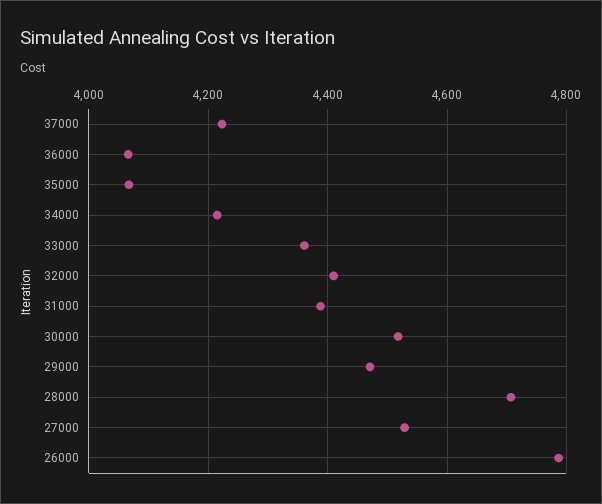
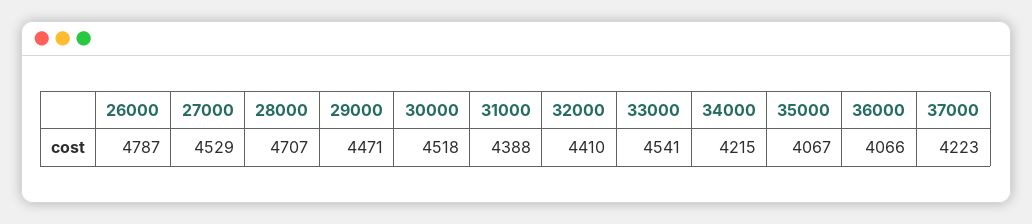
  {
    "37000": 4223,
    "36000": 4066,
    "35000": 4067,
    "34000": 4215,
-   "33000": 4360,
+   "33000": 4541,
    "32000": 4410,
    "31000": 4388,
    "30000": 4518,
    "29000": 4471,
    "28000": 4707,
    "27000": 4529,
    "26000": 4787
  }

